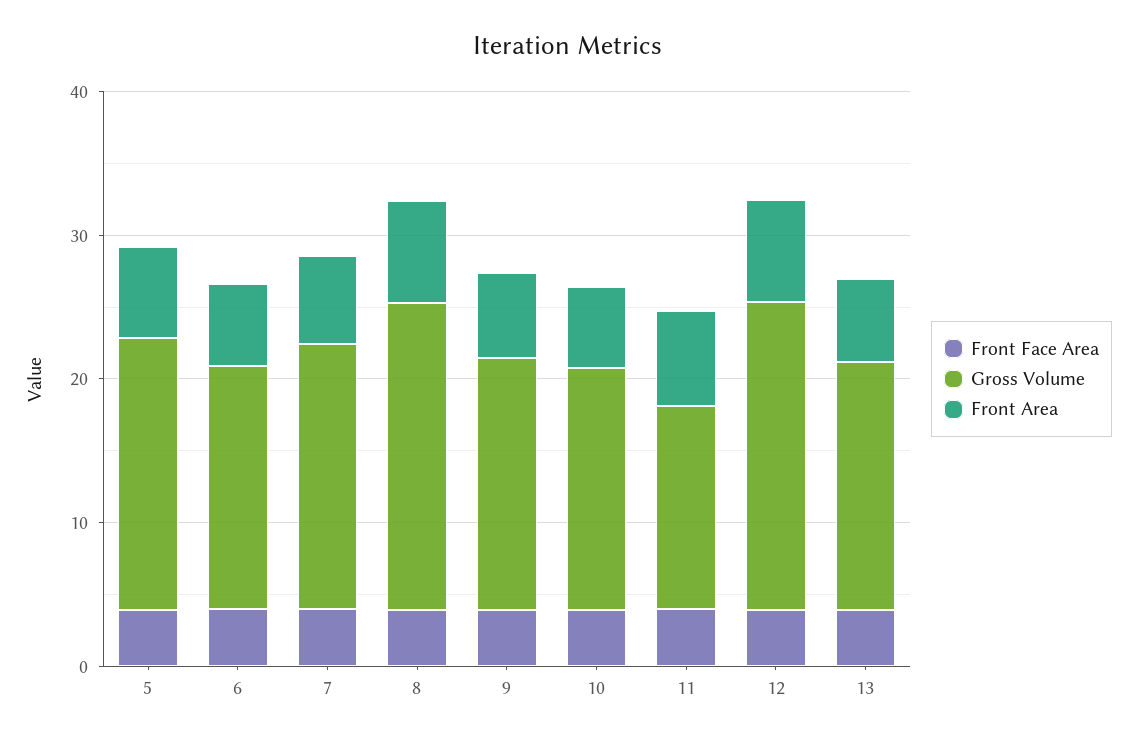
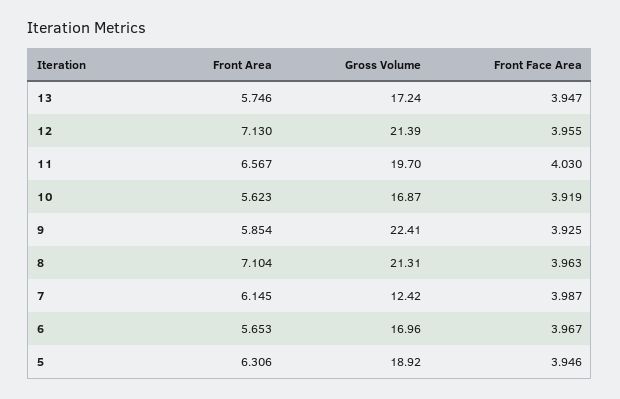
  {
    "Front Face Area": {
      "5": 3.946,
      "6": 3.967,
      "7": 3.987,
      "8": 3.963,
      "9": 3.925,
      "10": 3.919,
      "11": 4.03,
      "12": 3.955,
      "13": 3.947
    },
    "Gross Volume": {
      "5": 18.92,
      "6": 16.96,
-     "7": 18,
+     "7": 12.42,
      "8": 21.31,
-     "9": 18,
+     "9": 22.41,
      "10": 16.87,
-     "11": 14,
+     "11": 19.7,
      "12": 21.39,
      "13": 17.24
    },
    "Front Area": {
      "5": 6.306,
      "6": 5.653,
      "7": 6.145,
      "8": 7.104,
      "9": 5.854,
      "10": 5.623,
      "11": 6.567,
      "12": 7.13,
      "13": 5.746
    }
  }

